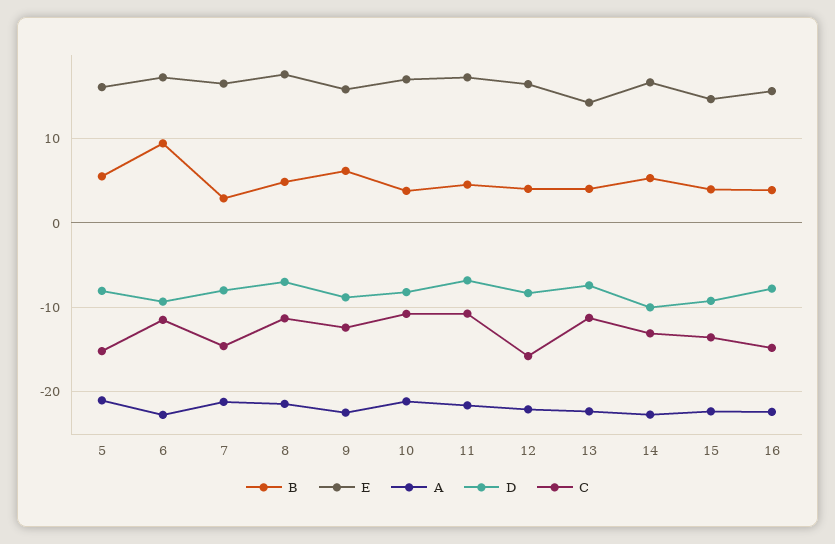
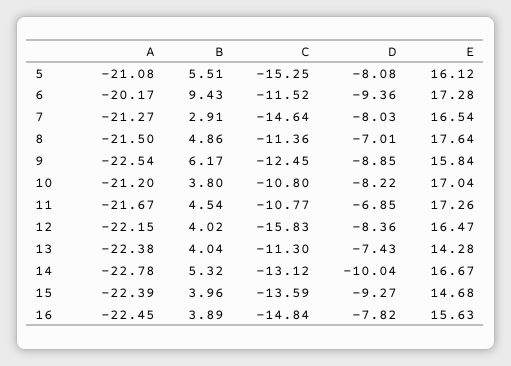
  {
    "B": {
      "5": 5.51,
      "6": 9.43,
      "7": 2.91,
      "8": 4.86,
      "9": 6.17,
      "10": 3.8,
      "11": 4.54,
      "12": 4.02,
      "13": 4.04,
      "14": 5.32,
      "15": 3.96,
      "16": 3.89
    },
    "E": {
      "5": 16.12,
      "6": 17.28,
      "7": 16.54,
      "8": 17.64,
      "9": 15.84,
      "10": 17.04,
      "11": 17.26,
      "12": 16.47,
      "13": 14.28,
      "14": 16.67,
      "15": 14.68,
      "16": 15.63
    },
    "A": {
      "5": -21.08,
-     "6": -23,
+     "6": -20.17,
      "7": -21.27,
      "8": -21.5,
      "9": -22.54,
      "10": -21.2,
      "11": -21.67,
      "12": -22.15,
      "13": -22.38,
      "14": -22.78,
      "15": -22.39,
      "16": -22.45
    },
    "D": {
      "5": -8.08,
      "6": -9.36,
      "7": -8.03,
      "8": -7.01,
      "9": -8.85,
      "10": -8.22,
      "11": -6.85,
      "12": -8.36,
      "13": -7.43,
      "14": -10.04,
      "15": -9.27,
      "16": -7.82
    },
    "C": {
      "5": -15.25,
      "6": -11.52,
      "7": -14.64,
      "8": -11.36,
      "9": -12.45,
      "10": -10.8,
      "11": -10.77,
      "12": -15.83,
      "13": -11.3,
      "14": -13.12,
      "15": -13.59,
      "16": -14.84
    }
  }

